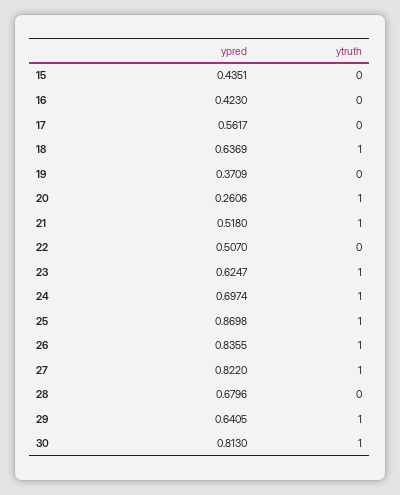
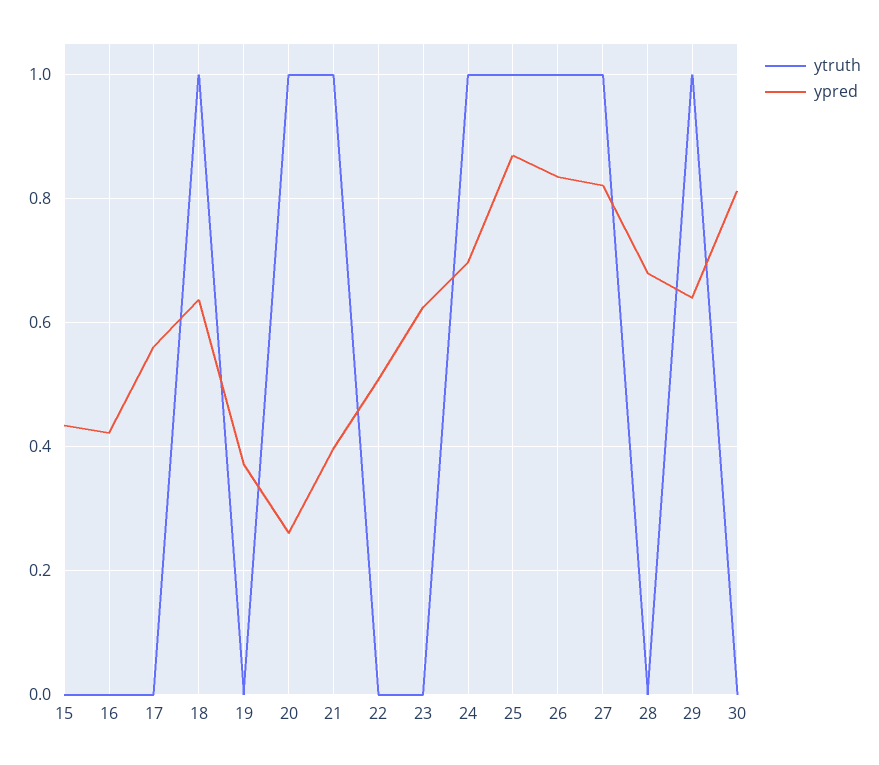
  {
    "ypred": {
      "15": 0.4351,
      "16": 0.423,
      "17": 0.5617,
      "18": 0.6369,
      "19": 0.3709,
      "20": 0.2606,
-     "21": 0.518,
+     "21": 0.4,
      "22": 0.507,
      "23": 0.6247,
      "24": 0.6974,
      "25": 0.8698,
      "26": 0.8355,
      "27": 0.822,
      "28": 0.6796,
      "29": 0.6405,
      "30": 0.813
    },
    "ytruth": {
      "15": 0,
      "16": 0,
      "17": 0,
      "18": 1,
      "19": 0,
      "20": 1,
      "21": 1,
      "22": 0,
-     "23": 1,
+     "23": 0,
      "24": 1,
      "25": 1,
      "26": 1,
      "27": 1,
      "28": 0,
      "29": 1,
-     "30": 1
+     "30": 0
    }
  }

